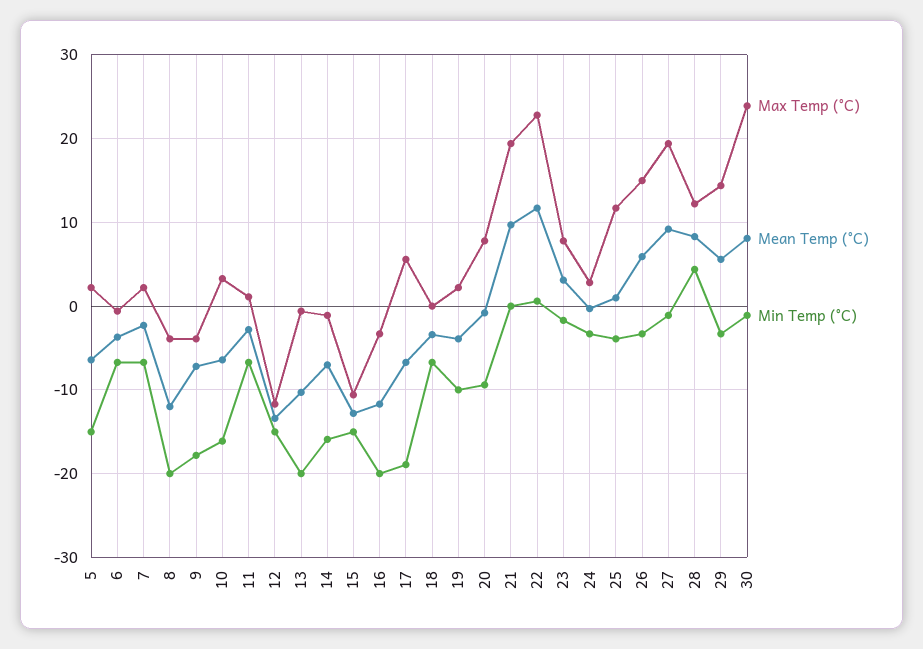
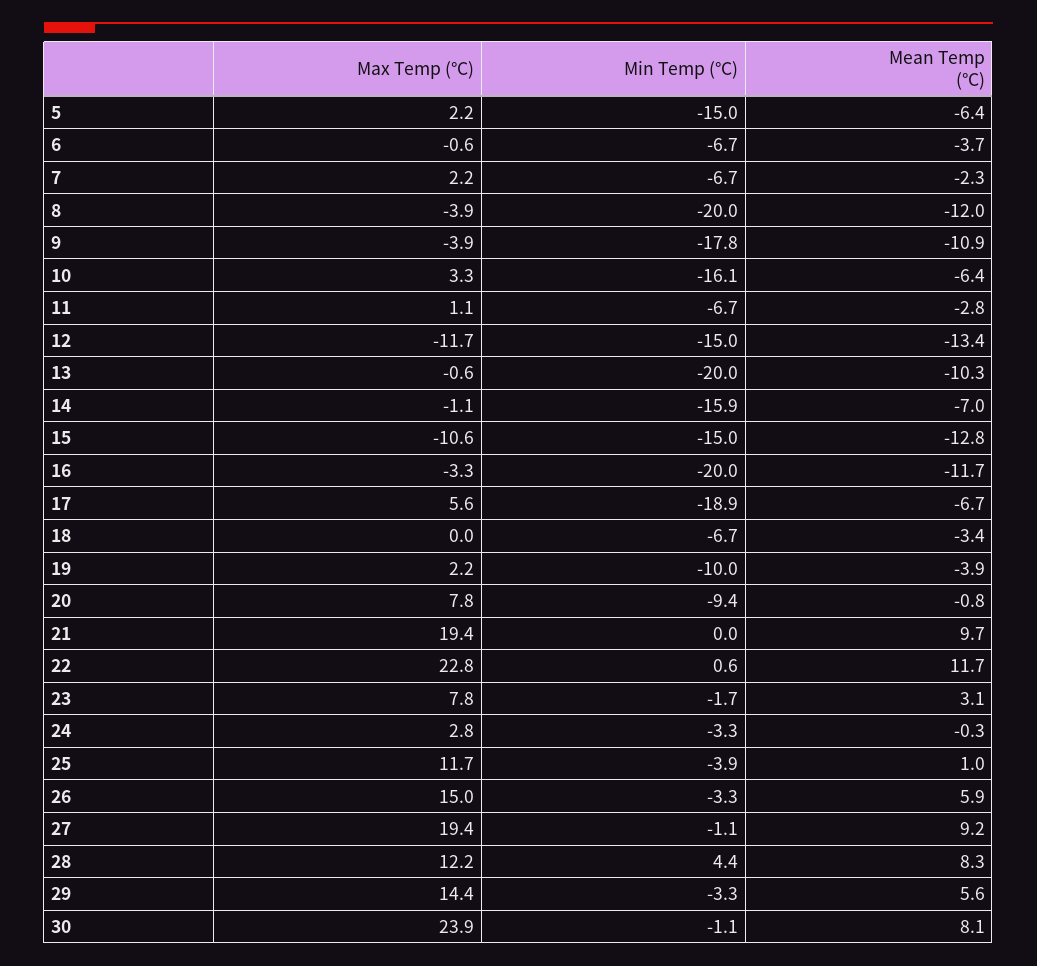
  {
    "Max Temp (°C)": {
      "5": 2.2,
      "6": -0.6,
      "7": 2.2,
      "8": -3.9,
      "9": -3.9,
      "10": 3.3,
      "11": 1.1,
      "12": -11.7,
      "13": -0.6,
      "14": -1.1,
      "15": -10.6,
      "16": -3.3,
      "17": 5.6,
      "18": 0,
      "19": 2.2,
      "20": 7.8,
      "21": 19.4,
      "22": 22.8,
      "23": 7.8,
      "24": 2.8,
      "25": 11.7,
      "26": 15,
      "27": 19.4,
      "28": 12.2,
      "29": 14.4,
      "30": 23.9
    },
    "Mean Temp (°C)": {
      "5": -6.4,
      "6": -3.7,
      "7": -2.3,
      "8": -12,
-     "9": -7,
+     "9": -10.9,
      "10": -6.4,
      "11": -2.8,
      "12": -13.4,
      "13": -10.3,
      "14": -7,
      "15": -12.8,
      "16": -11.7,
      "17": -6.7,
      "18": -3.4,
      "19": -3.9,
      "20": -0.8,
      "21": 9.7,
      "22": 11.7,
      "23": 3.1,
      "24": -0.3,
      "25": 1,
      "26": 5.9,
      "27": 9.2,
      "28": 8.3,
      "29": 5.6,
      "30": 8.1
    },
    "Min Temp (°C)": {
      "5": -15,
      "6": -6.7,
      "7": -6.7,
      "8": -20,
      "9": -17.8,
      "10": -16.1,
      "11": -6.7,
      "12": -15,
      "13": -20,
      "14": -15.9,
      "15": -15,
      "16": -20,
      "17": -18.9,
      "18": -6.7,
      "19": -10,
      "20": -9.4,
      "21": 0,
      "22": 0.6,
      "23": -1.7,
      "24": -3.3,
      "25": -3.9,
      "26": -3.3,
      "27": -1.1,
      "28": 4.4,
      "29": -3.3,
      "30": -1.1
    }
  }

